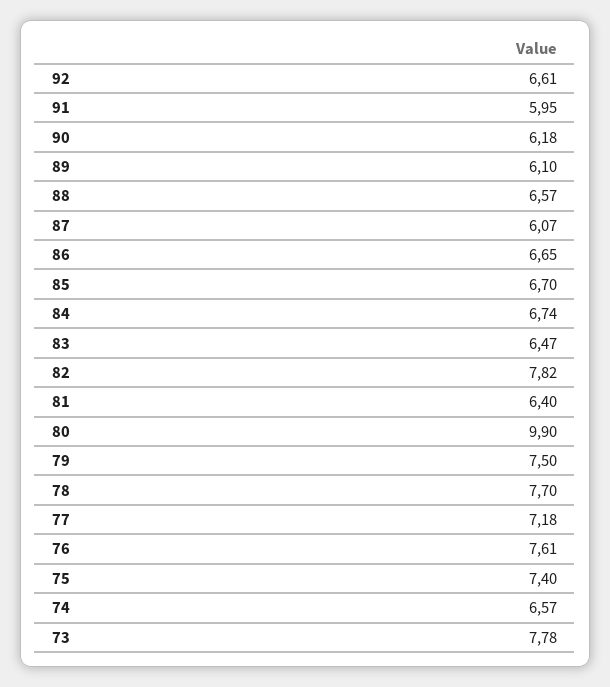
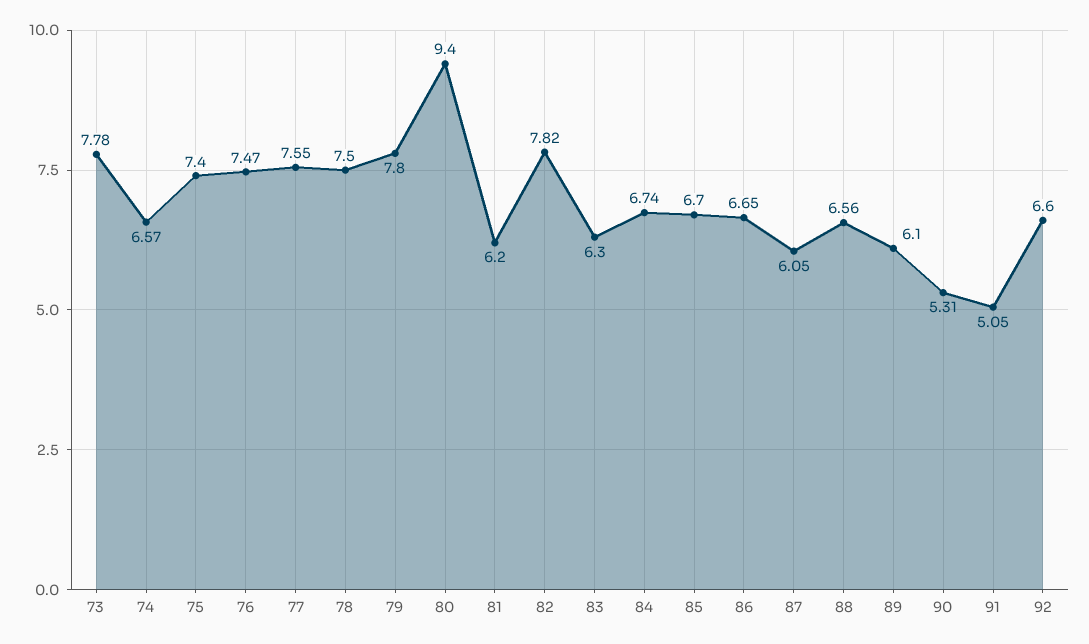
  {
-   "92": 6.61,
+   "92": 6.6,
-   "91": 5.95,
+   "91": 5.05,
-   "90": 6.18,
+   "90": 5.31,
    "89": 6.1,
-   "88": 6.57,
+   "88": 6.56,
-   "87": 6.07,
+   "87": 6.05,
    "86": 6.65,
    "85": 6.7,
    "84": 6.74,
-   "83": 6.47,
+   "83": 6.3,
    "82": 7.82,
-   "81": 6.4,
+   "81": 6.2,
-   "80": 9.9,
+   "80": 9.4,
-   "79": 7.5,
+   "79": 7.8,
-   "78": 7.7,
+   "78": 7.5,
-   "77": 7.18,
+   "77": 7.55,
-   "76": 7.61,
+   "76": 7.47,
    "75": 7.4,
    "74": 6.57,
    "73": 7.78
  }

